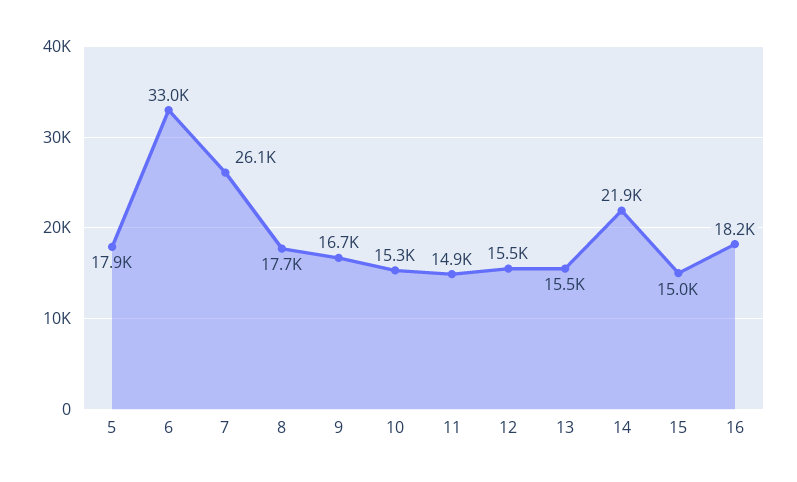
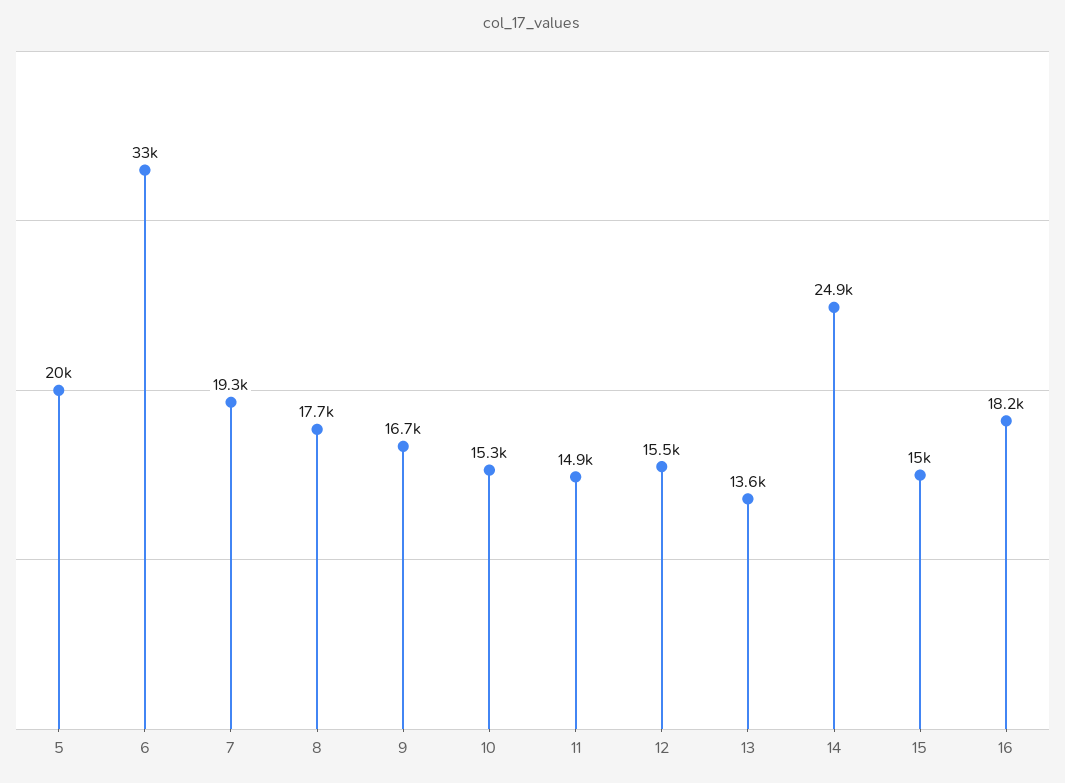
  {
-   "5": 17900,
+   "5": 20000,
    "6": 33000,
-   "7": 26100,
+   "7": 19300,
    "8": 17700,
    "9": 16700,
    "10": 15300,
    "11": 14900,
    "12": 15500,
-   "13": 15500,
+   "13": 13600,
-   "14": 21900,
+   "14": 24900,
    "15": 15000,
    "16": 18200
  }

